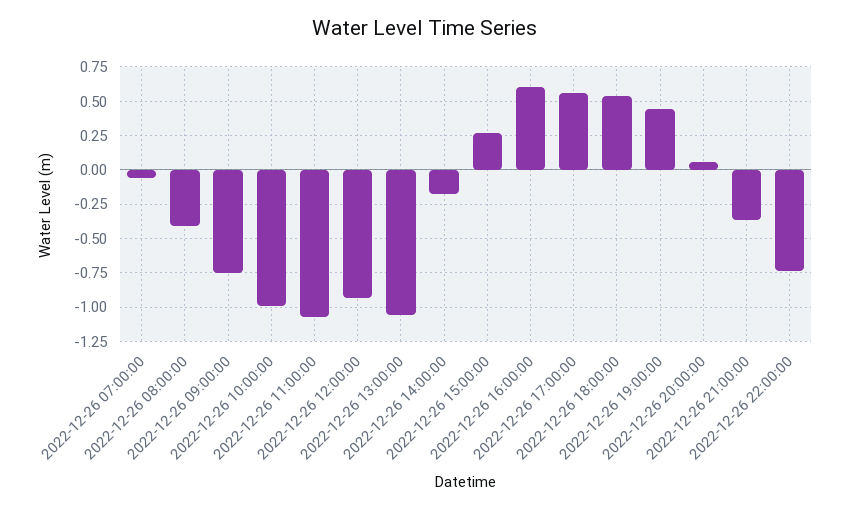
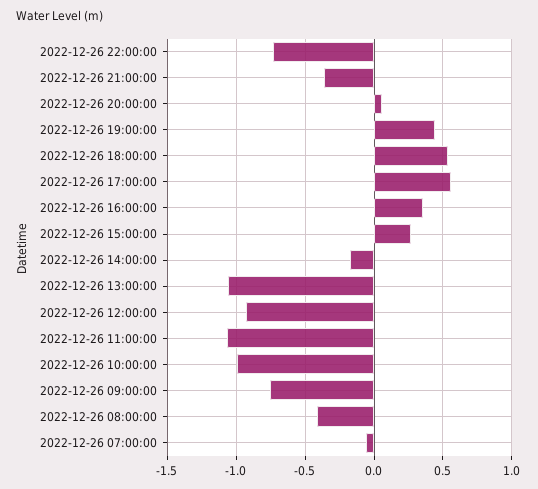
  {
    "2022-12-26 07:00:00": -0.05,
    "2022-12-26 08:00:00": -0.4,
    "2022-12-26 09:00:00": -0.75,
    "2022-12-26 10:00:00": -1,
    "2022-12-26 11:00:00": -1.05,
    "2022-12-26 12:00:00": -0.95,
    "2022-12-26 13:00:00": -1.05,
    "2022-12-26 14:00:00": -0.15,
    "2022-12-26 15:00:00": 0.25,
-   "2022-12-26 16:00:00": 0.6,
+   "2022-12-26 16:00:00": 0.35,
    "2022-12-26 17:00:00": 0.55,
    "2022-12-26 18:00:00": 0.55,
    "2022-12-26 19:00:00": 0.45,
    "2022-12-26 20:00:00": 0.05,
    "2022-12-26 21:00:00": -0.35,
    "2022-12-26 22:00:00": -0.75
  }

